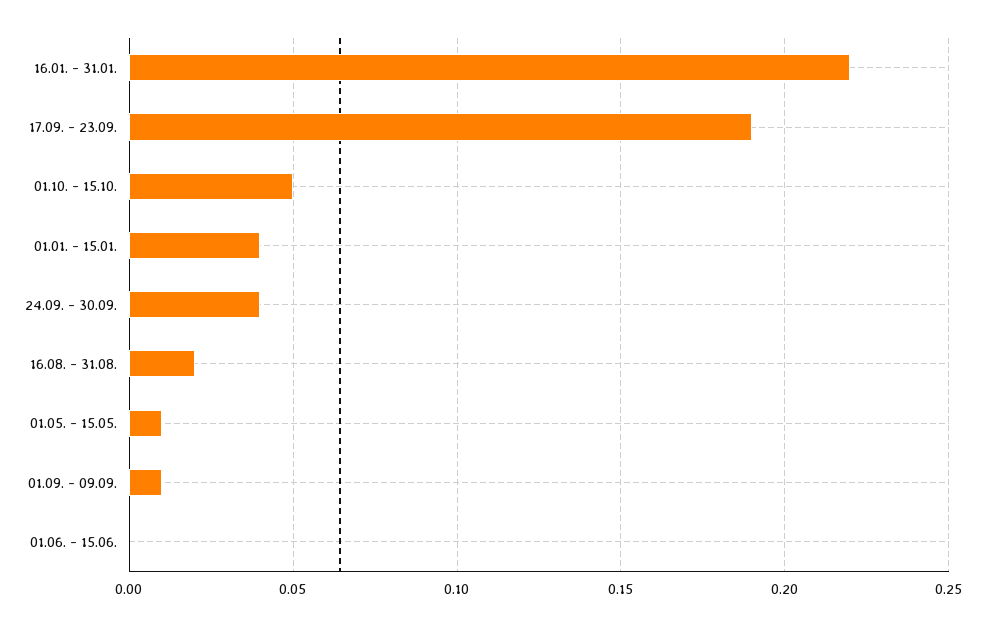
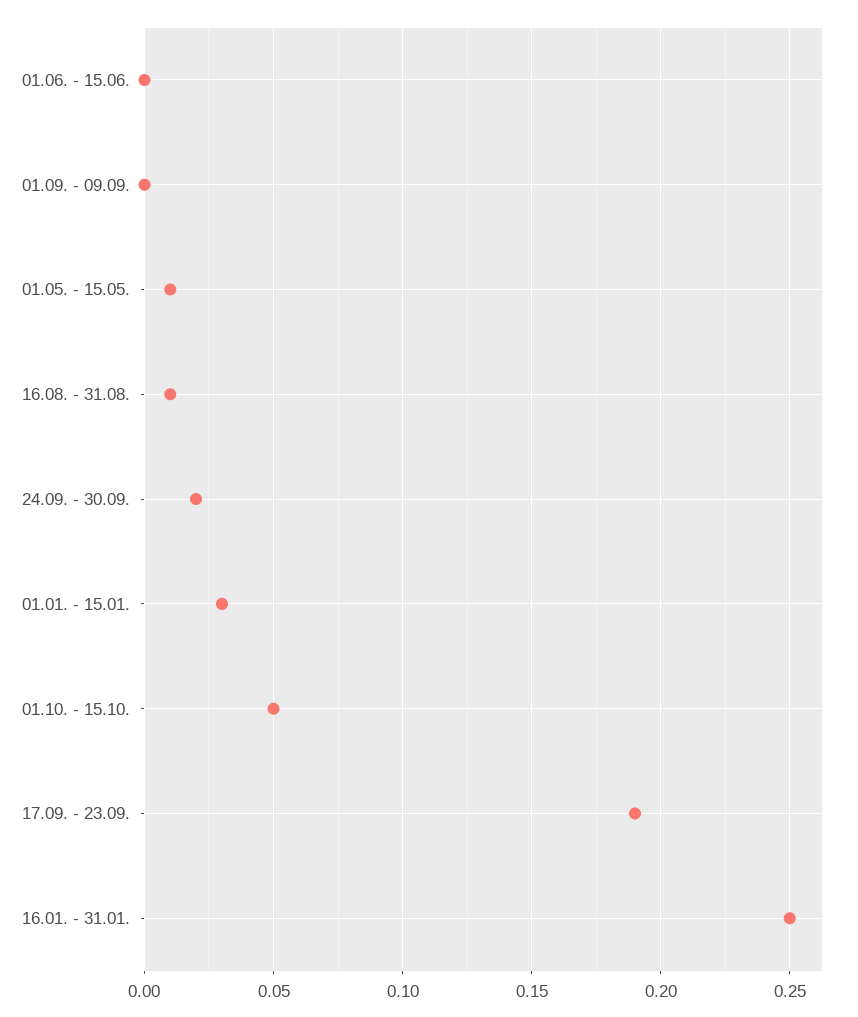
  {
-   "16.01. - 31.01.": 0.22,
+   "16.01. - 31.01.": 0.25,
    "17.09. - 23.09.": 0.19,
    "01.10. - 15.10.": 0.05,
-   "01.01. - 15.01.": 0.04,
+   "01.01. - 15.01.": 0.03,
-   "24.09. - 30.09.": 0.04,
+   "24.09. - 30.09.": 0.02,
-   "16.08. - 31.08.": 0.02,
+   "16.08. - 31.08.": 0.01,
    "01.05. - 15.05.": 0.01,
-   "01.09. - 09.09.": 0.01,
+   "01.09. - 09.09.": 0,
    "01.06. - 15.06.": 0
  }

